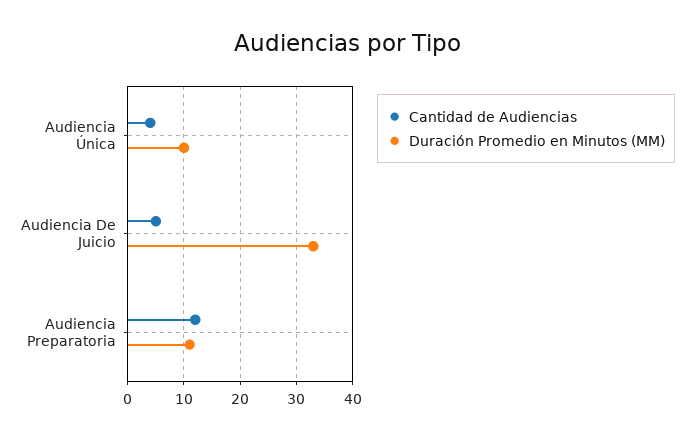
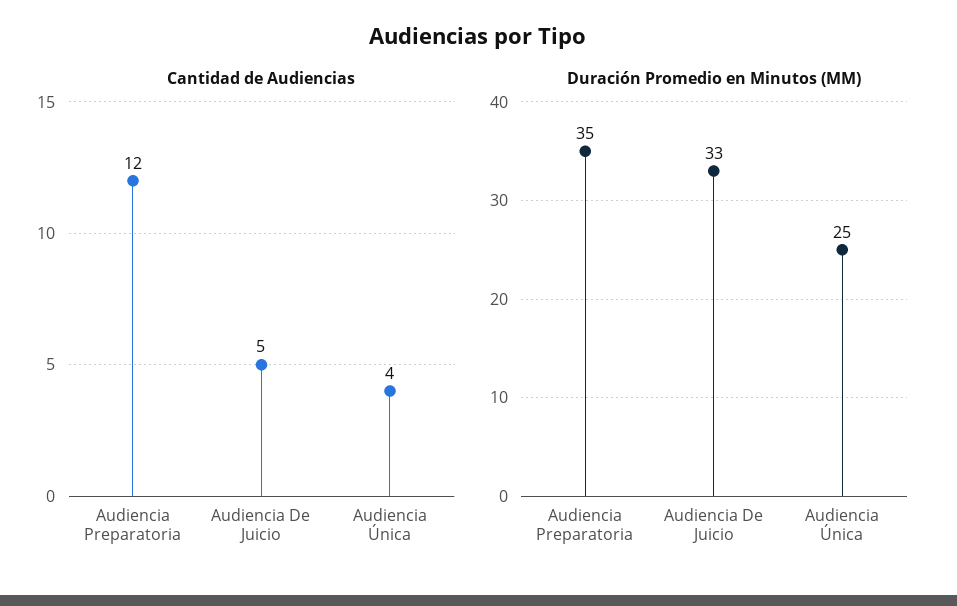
  {
    "Cantidad de Audiencias": {
      "Audiencia Única": 4,
      "Audiencia De Juicio": 5,
      "Audiencia Preparatoria": 12
    },
    "Duración Promedio en Minutos (MM)": {
-     "Audiencia Única": 10,
+     "Audiencia Única": 25,
      "Audiencia De Juicio": 33,
-     "Audiencia Preparatoria": 10
+     "Audiencia Preparatoria": 35
    }
  }

